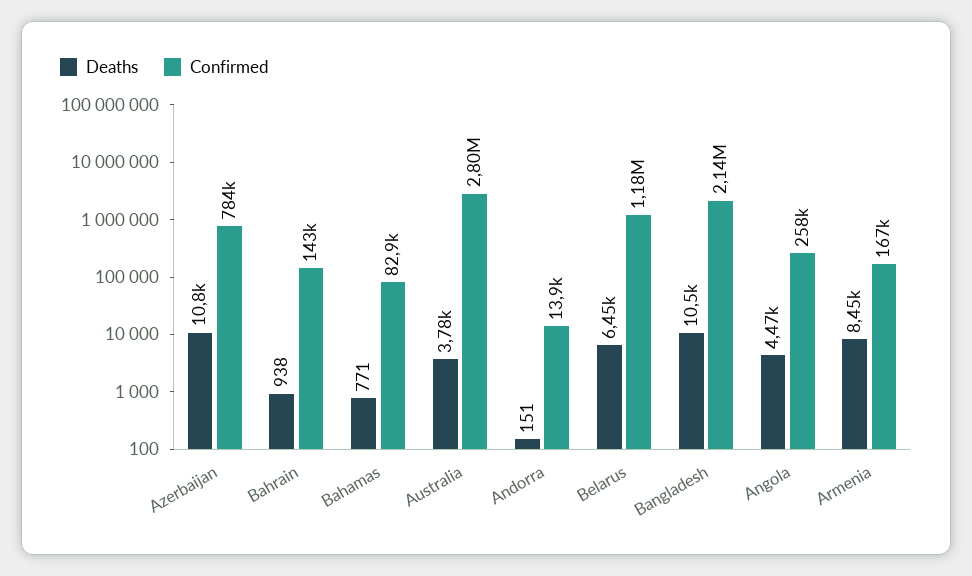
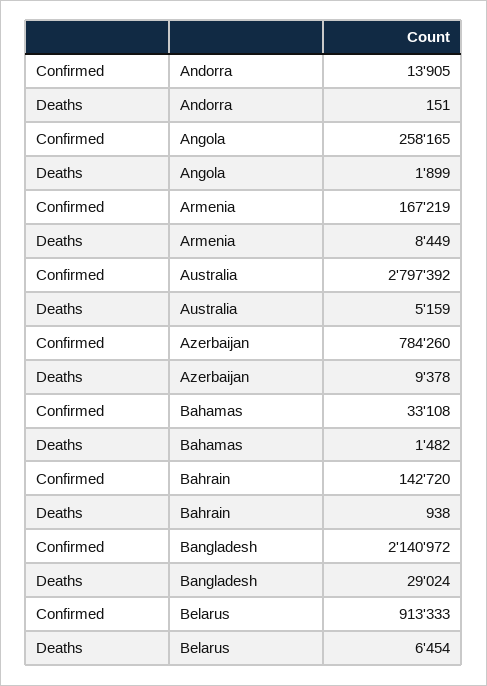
  {
    "Deaths": {
-     "Azerbaijan": 10800,
+     "Azerbaijan": 9378,
      "Bahrain": 938,
-     "Bahamas": 771,
+     "Bahamas": 1482,
-     "Australia": 3780,
+     "Australia": 5159,
      "Andorra": 151,
      "Belarus": 6454,
-     "Bangladesh": 10500,
+     "Bangladesh": 29024,
-     "Angola": 4470,
+     "Angola": 1899,
      "Armenia": 8449
    },
    "Confirmed": {
      "Azerbaijan": 784260,
      "Bahrain": 142720,
-     "Bahamas": 82900,
+     "Bahamas": 33108,
      "Australia": 2797392,
      "Andorra": 13905,
-     "Belarus": 1180000,
+     "Belarus": 913333,
      "Bangladesh": 2140972,
      "Angola": 258165,
      "Armenia": 167219
    }
  }

